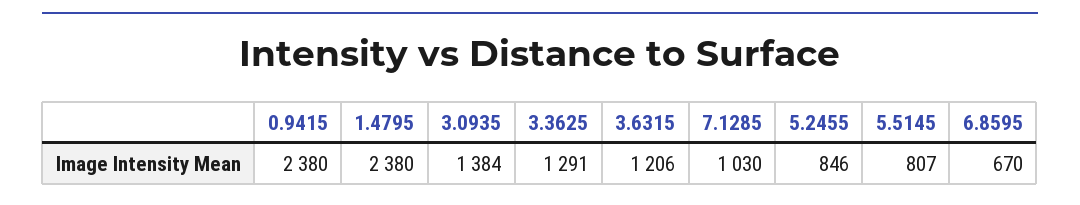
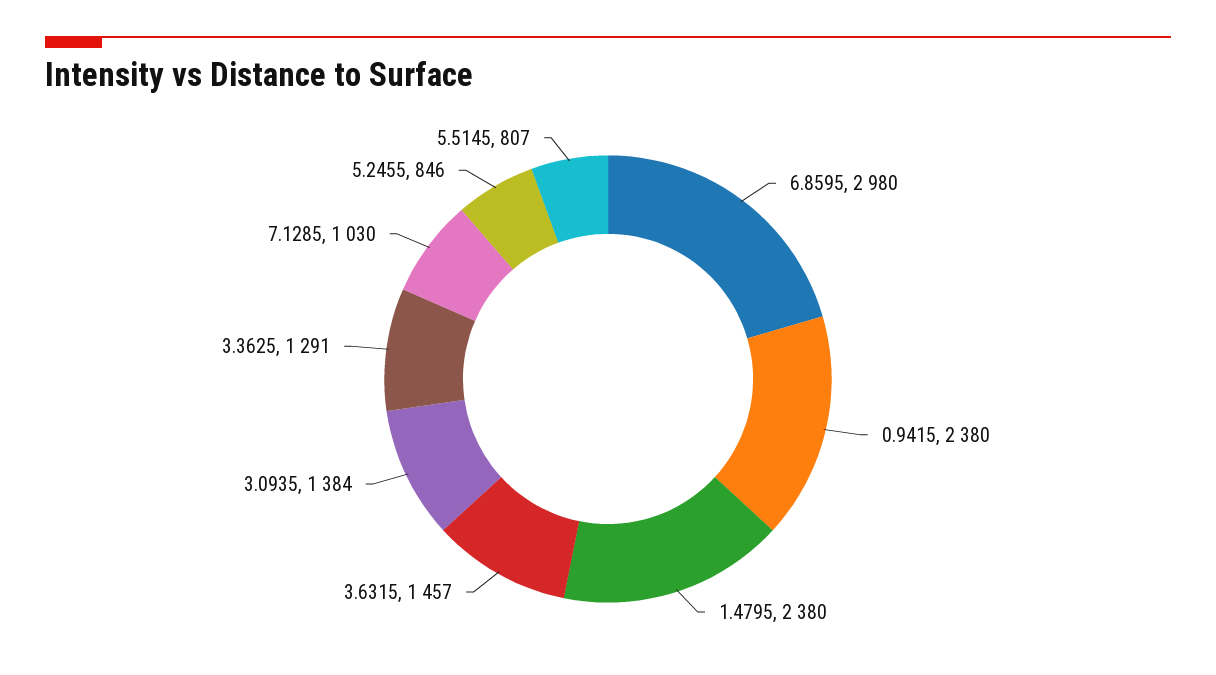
  {
    "0.9415": 2380,
    "1.4795": 2380,
    "3.0935": 1384,
    "3.3625": 1291,
-   "3.6315": 1206,
+   "3.6315": 1457,
    "7.1285": 1030,
    "5.2455": 846,
    "5.5145": 807,
-   "6.8595": 670
+   "6.8595": 2980
  }

